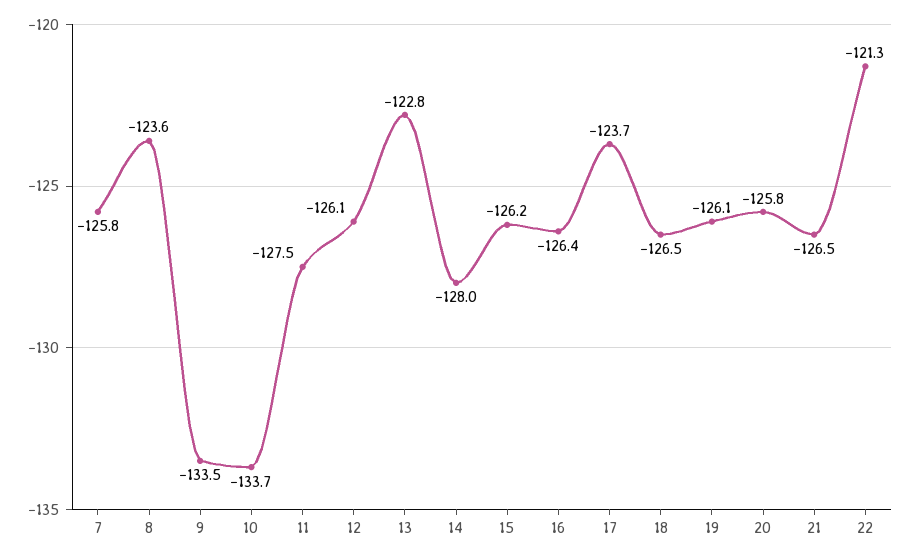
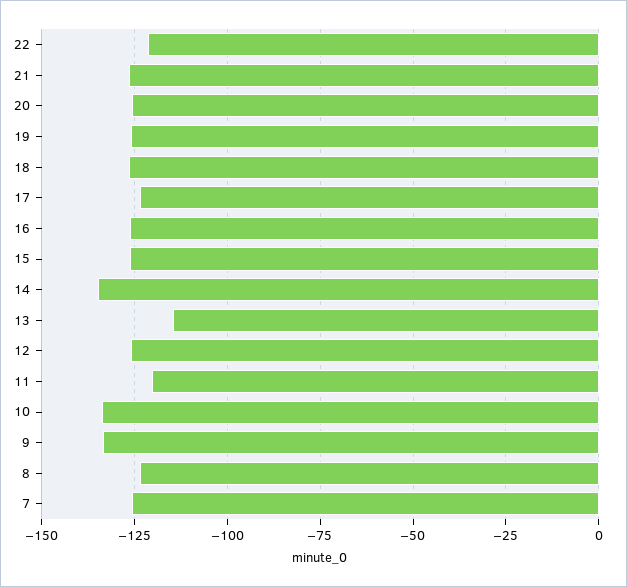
  {
    "7": -125.8,
    "8": -123.6,
    "9": -133.5,
    "10": -133.7,
-   "11": -127.5,
+   "11": -120,
    "12": -126.1,
-   "13": -122.8,
+   "13": -115,
-   "14": -128,
+   "14": -135,
    "15": -126.2,
    "16": -126.4,
    "17": -123.7,
    "18": -126.5,
    "19": -126.1,
    "20": -125.8,
    "21": -126.5,
    "22": -121.3
  }

